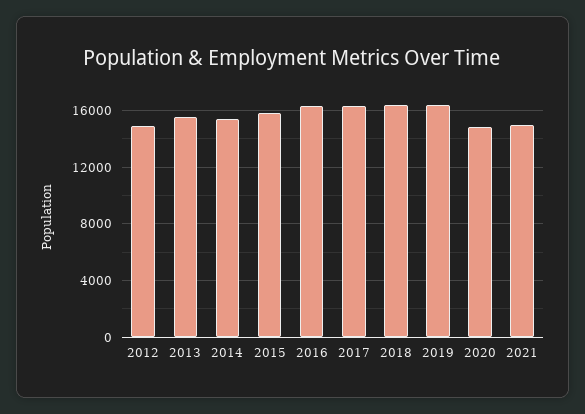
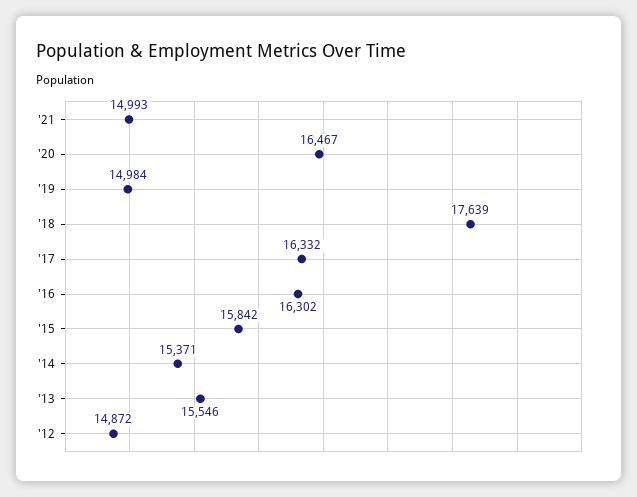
  {
    "2012": 14872,
    "2013": 15546,
    "2014": 15371,
    "2015": 15842,
    "2016": 16302,
    "2017": 16332,
-   "2018": 16500,
+   "2018": 17639,
-   "2019": 16500,
+   "2019": 14984,
-   "2020": 15000,
+   "2020": 16467,
    "2021": 14993
  }

